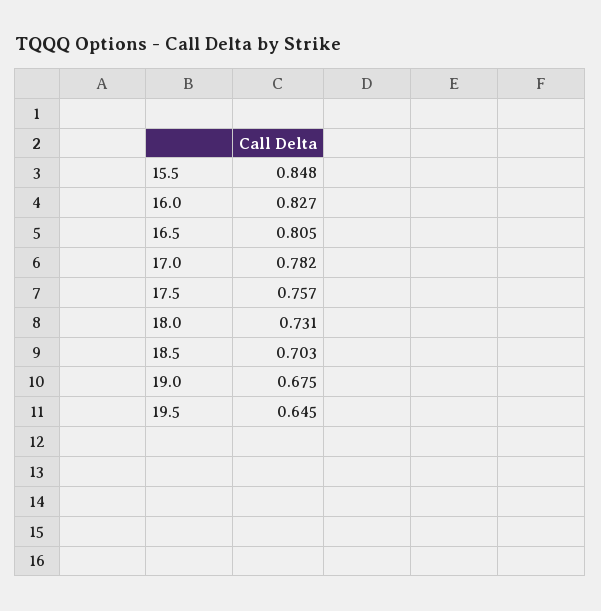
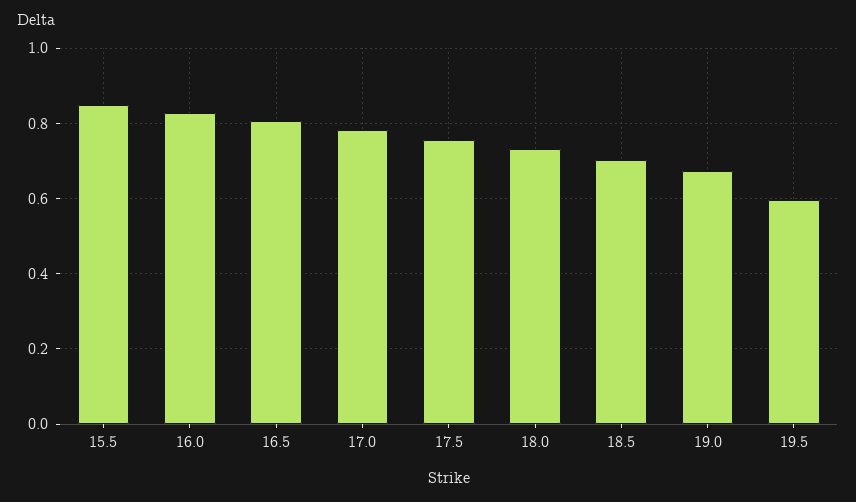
  {
    "15.5": 0.848,
    "16.0": 0.827,
    "16.5": 0.805,
    "17.0": 0.782,
    "17.5": 0.757,
    "18.0": 0.731,
    "18.5": 0.703,
    "19.0": 0.675,
-   "19.5": 0.645
+   "19.5": 0.6
  }

